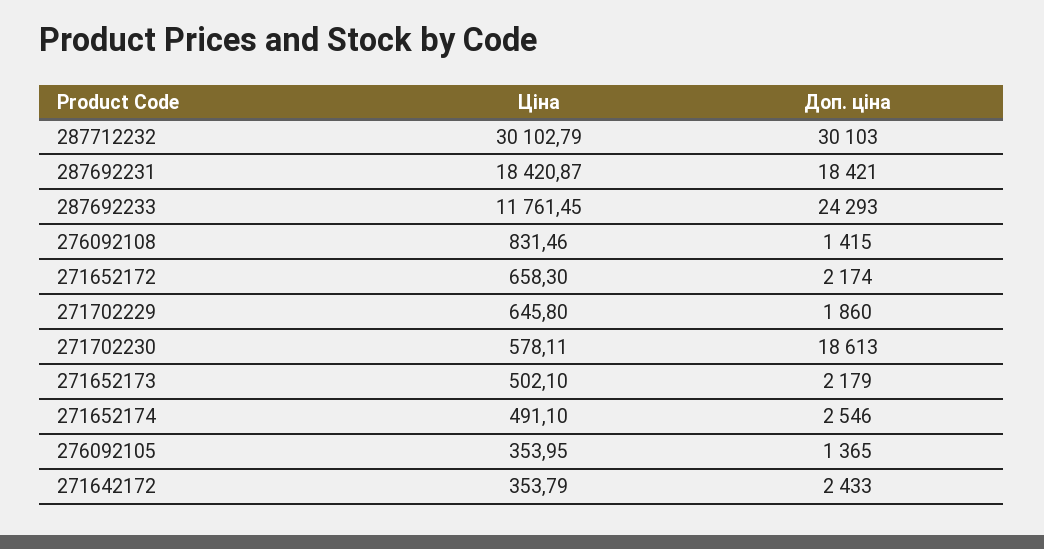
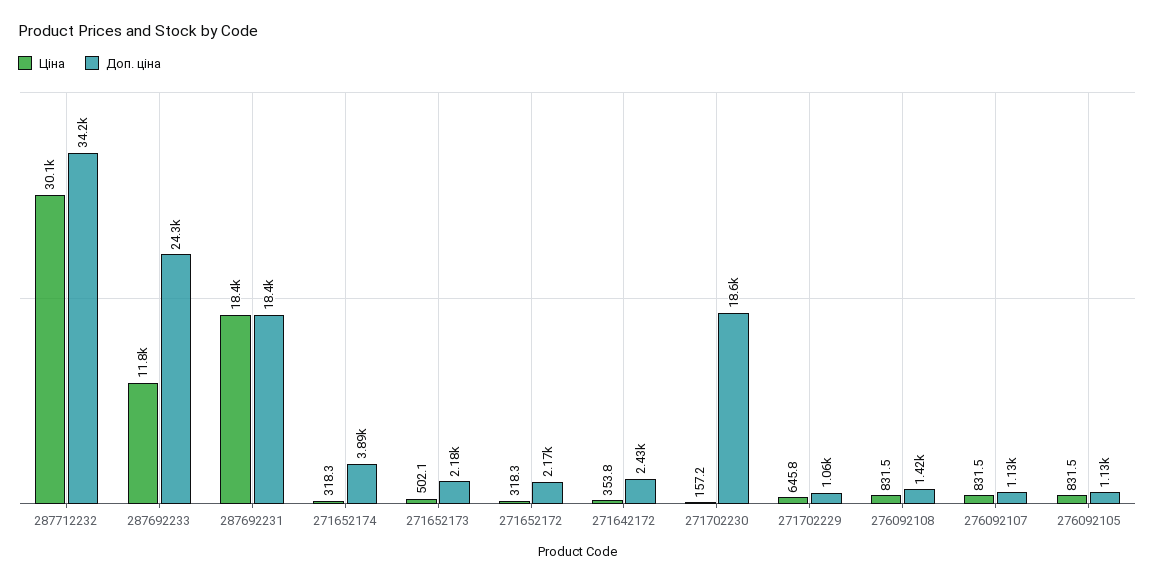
  {
    "Ціна": {
      "287712232": 30102.79,
      "287692231": 18420.87,
      "287692233": 11761.45,
      "276092108": 831.46,
-     "271652172": 658.3,
+     "271652172": 318.3,
      "271702229": 645.8,
-     "271702230": 578.11,
+     "271702230": 157.2,
      "271652173": 502.1,
-     "271652174": 491.1,
+     "271652174": 318.3,
-     "276092105": 353.95,
+     "276092105": 831.5,
-     "271642172": 353.79
+     "271642172": 353.79,
+     "276092107": 831.5
    },
    "Доп. ціна": {
-     "287712232": 30103,
+     "287712232": 34200,
      "287692231": 18421,
      "287692233": 24293,
      "276092108": 1415,
      "271652172": 2174,
-     "271702229": 1860,
+     "271702229": 1060,
      "271702230": 18613,
      "271652173": 2179,
-     "271652174": 2546,
+     "271652174": 3890,
-     "276092105": 1365,
+     "276092105": 1130,
-     "271642172": 2433
+     "271642172": 2433,
+     "276092107": 1130
    }
  }

